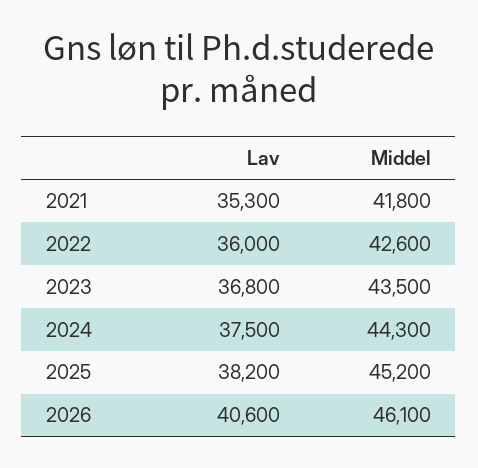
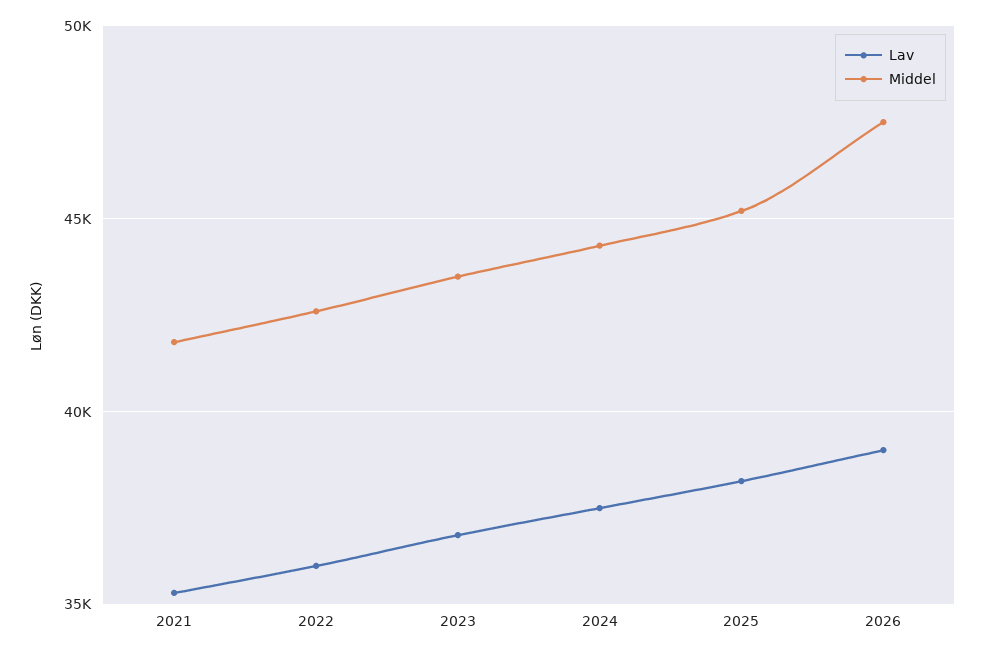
  {
    "Lav": {
      "2021": 35300,
      "2022": 36000,
      "2023": 36800,
      "2024": 37500,
      "2025": 38200,
-     "2026": 40600
+     "2026": 39000
    },
    "Middel": {
      "2021": 41800,
      "2022": 42600,
      "2023": 43500,
      "2024": 44300,
      "2025": 45200,
-     "2026": 46100
+     "2026": 47500
    }
  }

